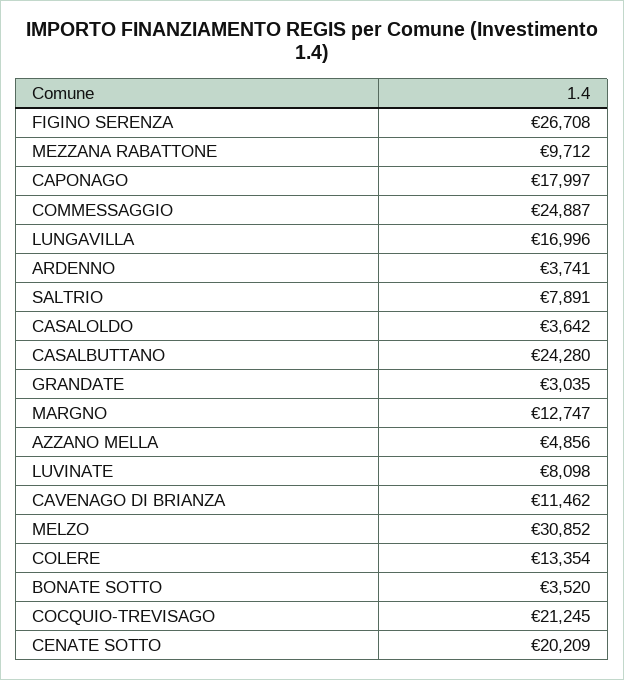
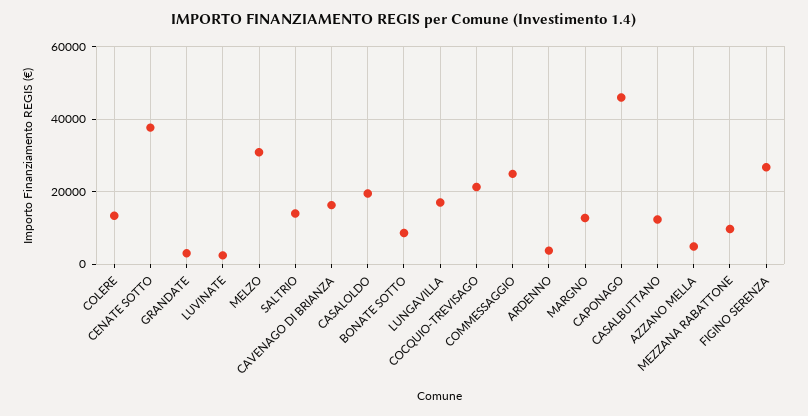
  {
    "FIGINO SERENZA": 26708,
    "MEZZANA RABATTONE": 9712,
-   "CAPONAGO": 17997,
+   "CAPONAGO": 46000,
    "COMMESSAGGIO": 24887,
    "LUNGAVILLA": 16996,
    "ARDENNO": 3741,
-   "SALTRIO": 7891,
+   "SALTRIO": 14000,
-   "CASALOLDO": 3642,
+   "CASALOLDO": 20000,
-   "CASALBUTTANO": 24280,
+   "CASALBUTTANO": 12000,
    "GRANDATE": 3035,
    "MARGNO": 12747,
    "AZZANO MELLA": 4856,
-   "LUVINATE": 8098,
+   "LUVINATE": 2000,
-   "CAVENAGO DI BRIANZA": 11462,
+   "CAVENAGO DI BRIANZA": 16000,
    "MELZO": 30852,
    "COLERE": 13354,
-   "BONATE SOTTO": 3520,
+   "BONATE SOTTO": 8000,
    "COCQUIO-TREVISAGO": 21245,
-   "CENATE SOTTO": 20209
+   "CENATE SOTTO": 38000
  }

